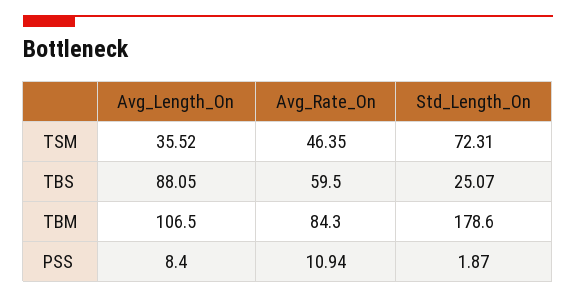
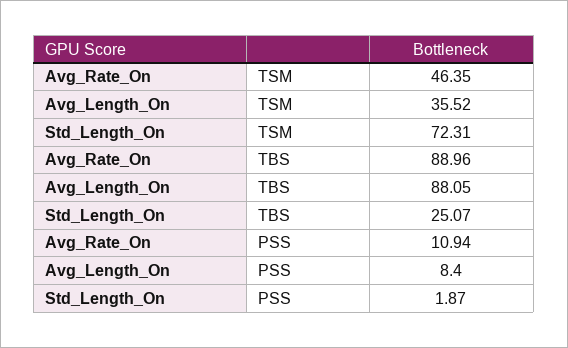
  {
    "Avg_Length_On": {
      "TSM": 35.52,
      "TBS": 88.05,
-     "TBM": 106.5,
      "PSS": 8.4
    },
    "Avg_Rate_On": {
      "TSM": 46.35,
-     "TBS": 59.5,
+     "TBS": 88.96,
-     "TBM": 84.3,
      "PSS": 10.94
    },
    "Std_Length_On": {
      "TSM": 72.31,
      "TBS": 25.07,
-     "TBM": 178.6,
      "PSS": 1.87
    }
  }

